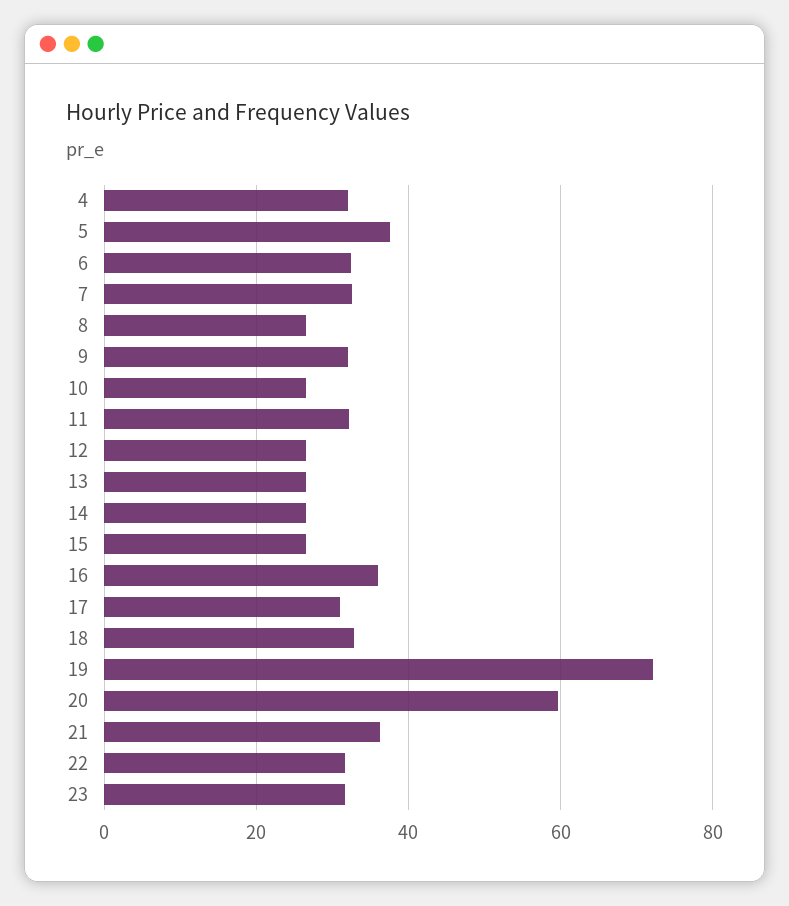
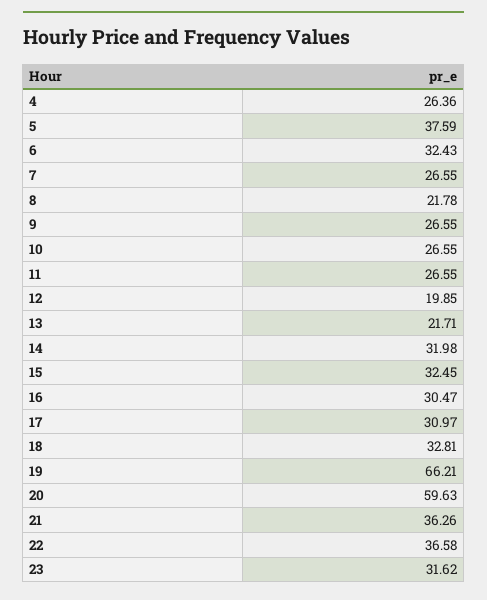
  {
-   "4": 32,
+   "4": 26.36,
    "5": 37.59,
    "6": 32.43,
-   "7": 32,
+   "7": 26.55,
-   "8": 26,
+   "8": 21.78,
-   "9": 32,
+   "9": 26.55,
    "10": 26.55,
-   "11": 32,
+   "11": 26.55,
-   "12": 26,
+   "12": 19.85,
-   "13": 26,
+   "13": 21.71,
-   "14": 26,
+   "14": 31.98,
-   "15": 26,
+   "15": 32.45,
-   "16": 36,
+   "16": 30.47,
    "17": 30.97,
    "18": 32.81,
-   "19": 72,
+   "19": 66.21,
    "20": 59.63,
    "21": 36.26,
-   "22": 32,
+   "22": 36.58,
    "23": 31.62
  }

